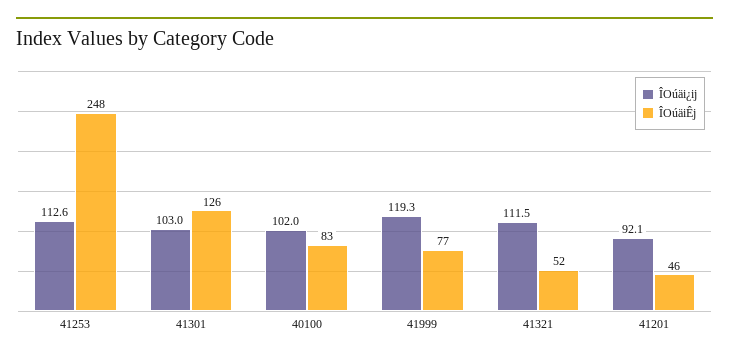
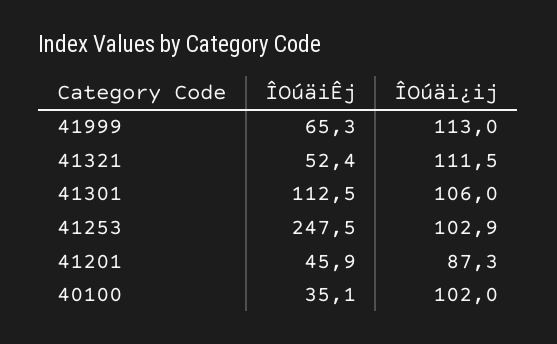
  {
    "ÎOúäi¿ij": {
-     "41253": 112.6,
+     "41253": 102.9,
-     "41301": 103,
+     "41301": 106,
      "40100": 102,
-     "41999": 119.3,
+     "41999": 113,
      "41321": 111.5,
-     "41201": 92.1
+     "41201": 87.3
    },
    "ÎOúäiÊj": {
      "41253": 247.5,
-     "41301": 126,
+     "41301": 112.5,
-     "40100": 83,
+     "40100": 35.1,
-     "41999": 77,
+     "41999": 65.3,
      "41321": 52.4,
      "41201": 45.9
    }
  }

